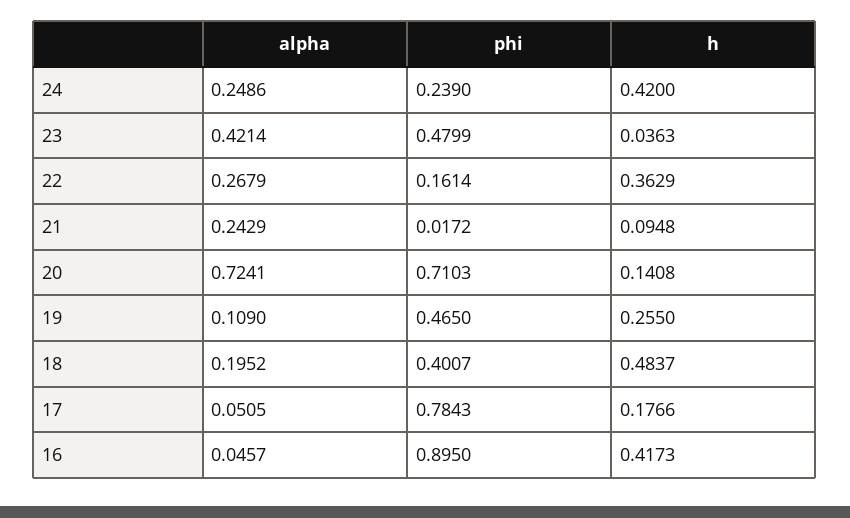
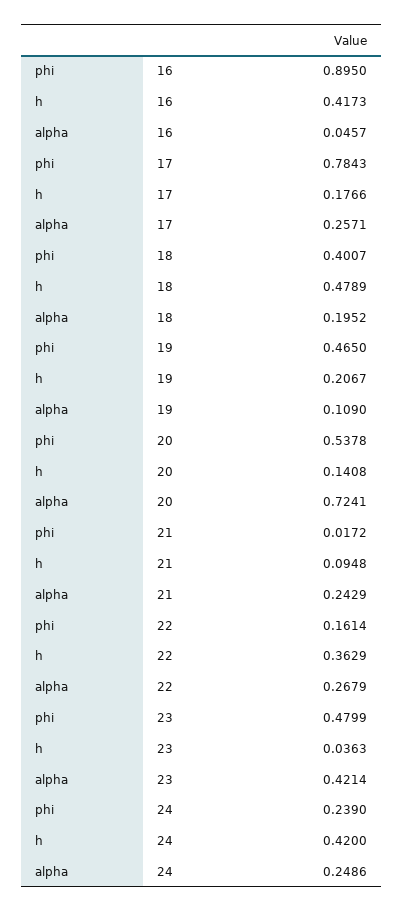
  {
    "alpha": {
      "24": 0.2486,
      "23": 0.4214,
      "22": 0.2679,
      "21": 0.2429,
      "20": 0.7241,
      "19": 0.109,
      "18": 0.1952,
-     "17": 0.0505,
+     "17": 0.2571,
      "16": 0.0457
    },
    "phi": {
      "24": 0.239,
      "23": 0.4799,
      "22": 0.1614,
      "21": 0.0172,
-     "20": 0.7103,
+     "20": 0.5378,
      "19": 0.465,
      "18": 0.4007,
      "17": 0.7843,
      "16": 0.895
    },
    "h": {
      "24": 0.42,
      "23": 0.0363,
      "22": 0.3629,
      "21": 0.0948,
      "20": 0.1408,
-     "19": 0.255,
+     "19": 0.2067,
-     "18": 0.4837,
+     "18": 0.4789,
      "17": 0.1766,
      "16": 0.4173
    }
  }

